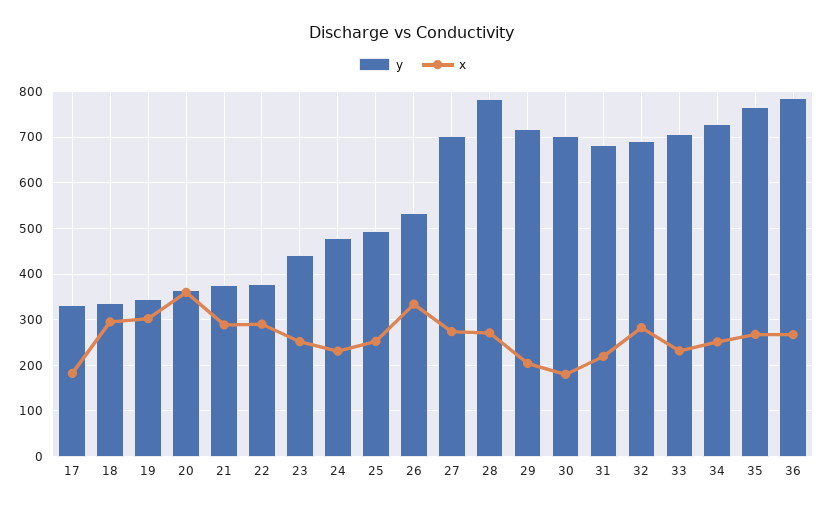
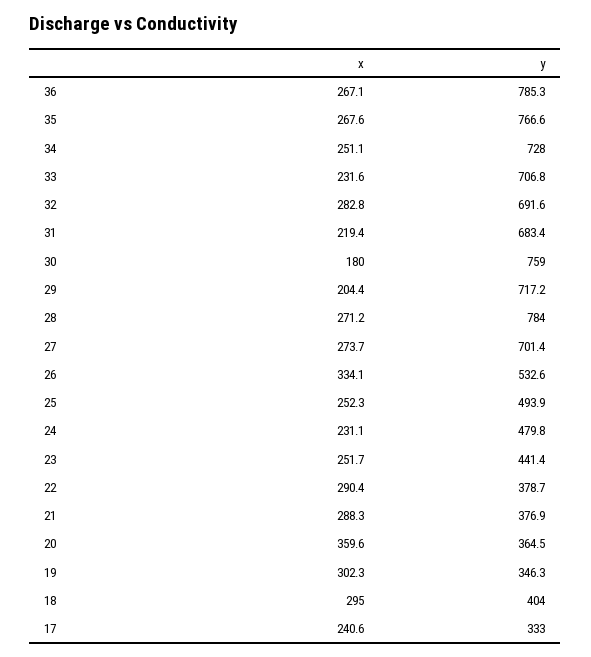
  {
    "y": {
      "17": 333,
-     "18": 340,
+     "18": 404,
      "19": 346.3,
      "20": 364.5,
      "21": 376.9,
      "22": 378.7,
      "23": 441.4,
      "24": 479.8,
      "25": 493.9,
      "26": 532.6,
      "27": 701.4,
      "28": 784,
      "29": 717.2,
-     "30": 700,
+     "30": 759,
      "31": 683.4,
      "32": 691.6,
      "33": 706.8,
      "34": 728,
      "35": 766.6,
      "36": 785.3
    },
    "x": {
-     "17": 180,
+     "17": 240.6,
      "18": 295,
      "19": 302.3,
      "20": 359.6,
      "21": 288.3,
      "22": 290.4,
      "23": 251.7,
      "24": 231.1,
      "25": 252.3,
      "26": 334.1,
      "27": 273.7,
      "28": 271.2,
      "29": 204.4,
      "30": 180,
      "31": 219.4,
      "32": 282.8,
      "33": 231.6,
      "34": 251.1,
      "35": 267.6,
      "36": 267.1
    }
  }

